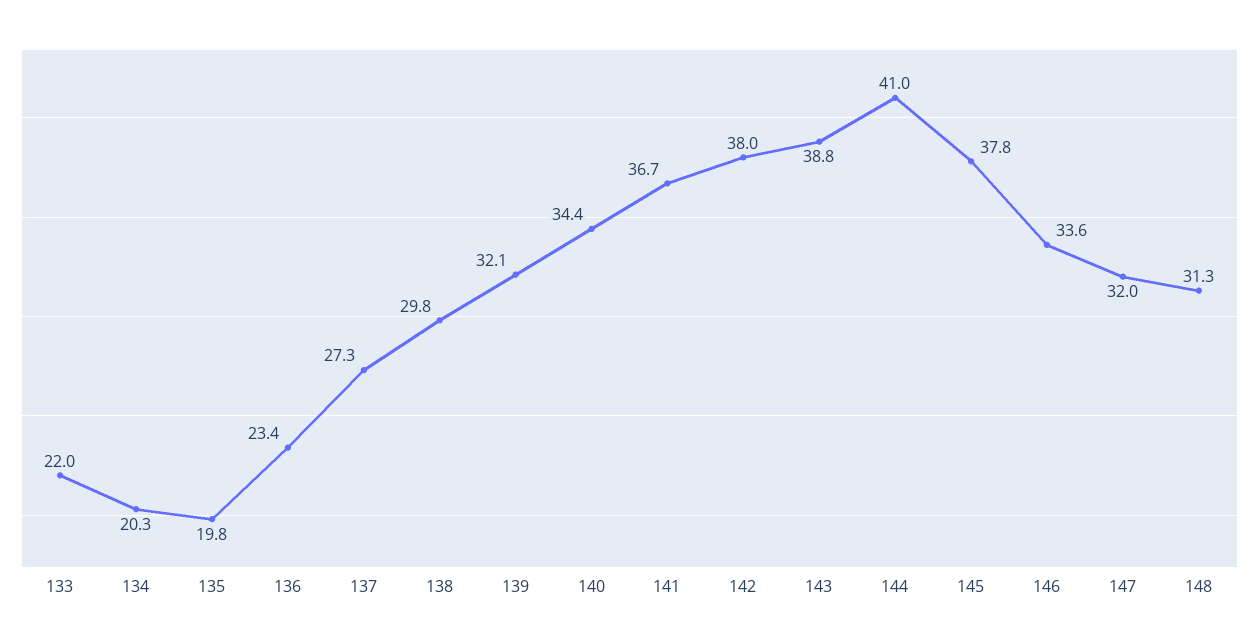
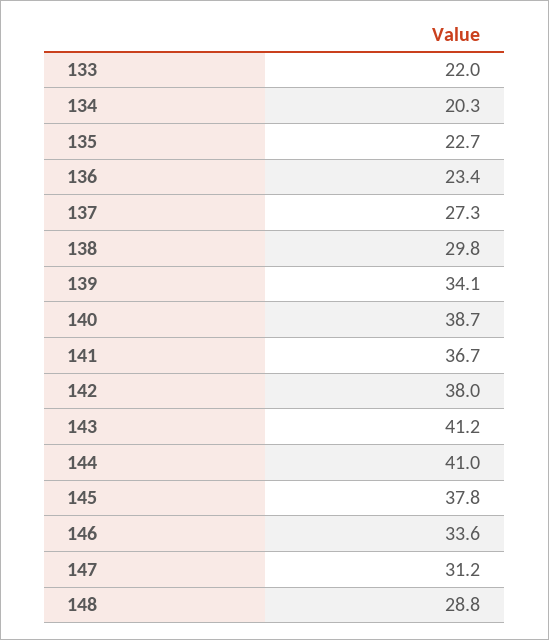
  {
    "133": 22,
    "134": 20.3,
-   "135": 19.8,
+   "135": 22.7,
    "136": 23.4,
    "137": 27.3,
    "138": 29.8,
-   "139": 32.1,
+   "139": 34.1,
-   "140": 34.4,
+   "140": 38.7,
    "141": 36.7,
    "142": 38,
-   "143": 38.8,
+   "143": 41.2,
    "144": 41,
    "145": 37.8,
    "146": 33.6,
-   "147": 32,
+   "147": 31.2,
-   "148": 31.3
+   "148": 28.8
  }

